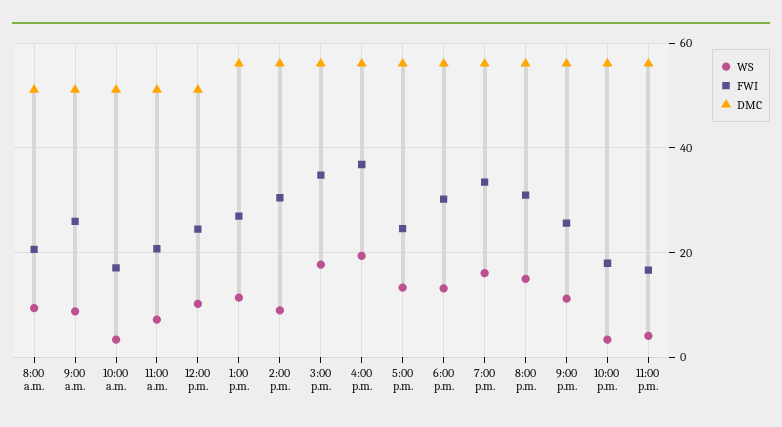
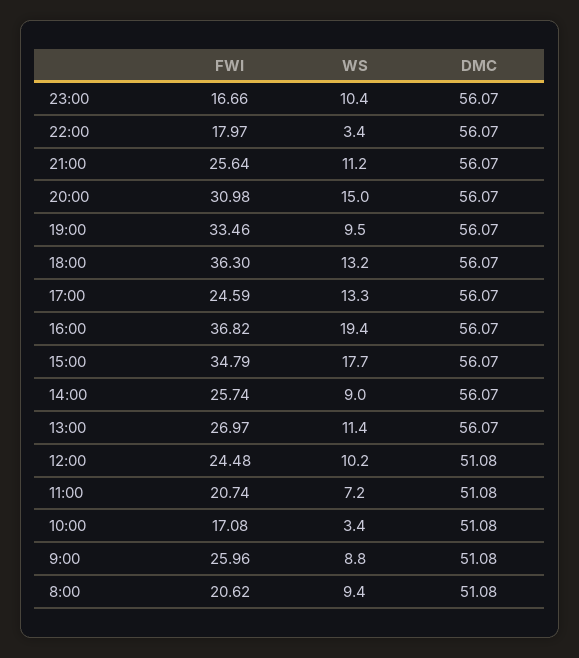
  {
    "WS": {
      "8:00 a.m.": 9.4,
      "9:00 a.m.": 8.8,
      "10:00 a.m.": 3.4,
      "11:00 a.m.": 7.2,
      "12:00 p.m.": 10.2,
      "1:00 p.m.": 11.4,
      "2:00 p.m.": 9,
      "3:00 p.m.": 17.7,
      "4:00 p.m.": 19.4,
      "5:00 p.m.": 13.3,
      "6:00 p.m.": 13.2,
-     "7:00 p.m.": 16,
+     "7:00 p.m.": 9.5,
      "8:00 p.m.": 15,
      "9:00 p.m.": 11.2,
      "10:00 p.m.": 3.4,
-     "11:00 p.m.": 4
+     "11:00 p.m.": 10.4
    },
    "FWI": {
      "8:00 a.m.": 20.62,
      "9:00 a.m.": 25.96,
      "10:00 a.m.": 17.08,
      "11:00 a.m.": 20.74,
      "12:00 p.m.": 24.48,
      "1:00 p.m.": 26.97,
-     "2:00 p.m.": 30,
+     "2:00 p.m.": 25.74,
      "3:00 p.m.": 34.79,
      "4:00 p.m.": 36.82,
      "5:00 p.m.": 24.59,
-     "6:00 p.m.": 30,
+     "6:00 p.m.": 36.3,
      "7:00 p.m.": 33.46,
      "8:00 p.m.": 30.98,
      "9:00 p.m.": 25.64,
      "10:00 p.m.": 17.97,
      "11:00 p.m.": 16.66
    },
    "DMC": {
      "8:00 a.m.": 51.08,
      "9:00 a.m.": 51.08,
      "10:00 a.m.": 51.08,
      "11:00 a.m.": 51.08,
      "12:00 p.m.": 51.08,
      "1:00 p.m.": 56.07,
      "2:00 p.m.": 56.07,
      "3:00 p.m.": 56.07,
      "4:00 p.m.": 56.07,
      "5:00 p.m.": 56.07,
      "6:00 p.m.": 56.07,
      "7:00 p.m.": 56.07,
      "8:00 p.m.": 56.07,
      "9:00 p.m.": 56.07,
      "10:00 p.m.": 56.07,
      "11:00 p.m.": 56.07
    }
  }

